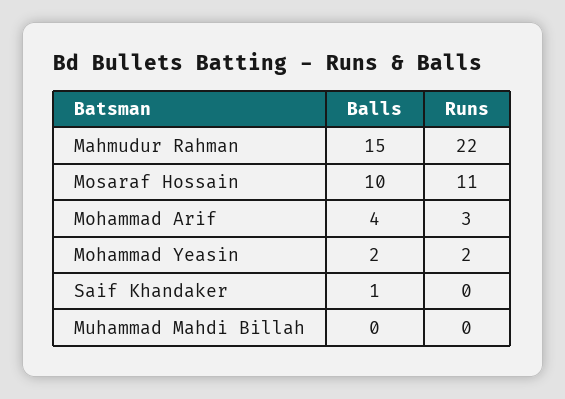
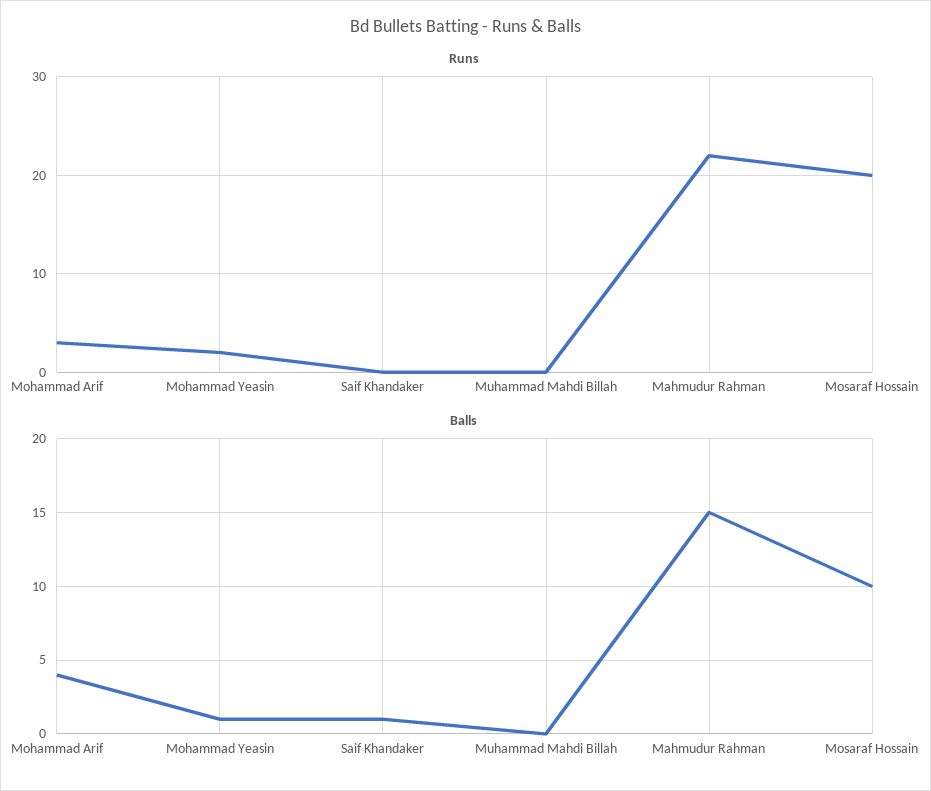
  {
    "Balls": {
      "Mahmudur Rahman": 15,
      "Mosaraf Hossain": 10,
      "Mohammad Arif": 4,
-     "Mohammad Yeasin": 2,
+     "Mohammad Yeasin": 1,
      "Saif Khandaker": 1,
      "Muhammad Mahdi Billah": 0
    },
    "Runs": {
      "Mahmudur Rahman": 22,
-     "Mosaraf Hossain": 11,
+     "Mosaraf Hossain": 20,
      "Mohammad Arif": 3,
      "Mohammad Yeasin": 2,
      "Saif Khandaker": 0,
      "Muhammad Mahdi Billah": 0
    }
  }

